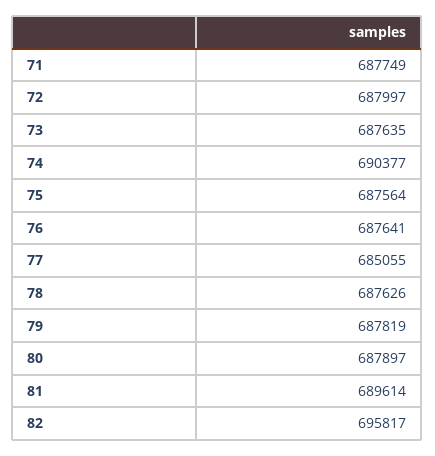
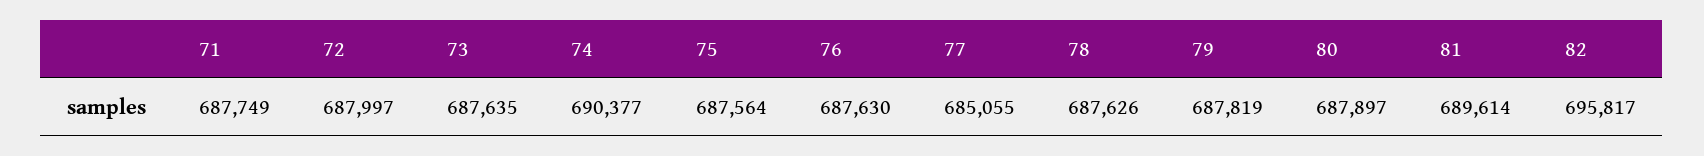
  {
    "71": 687749,
    "72": 687997,
    "73": 687635,
    "74": 690377,
    "75": 687564,
-   "76": 687641,
+   "76": 687630,
    "77": 685055,
    "78": 687626,
    "79": 687819,
    "80": 687897,
    "81": 689614,
    "82": 695817
  }

